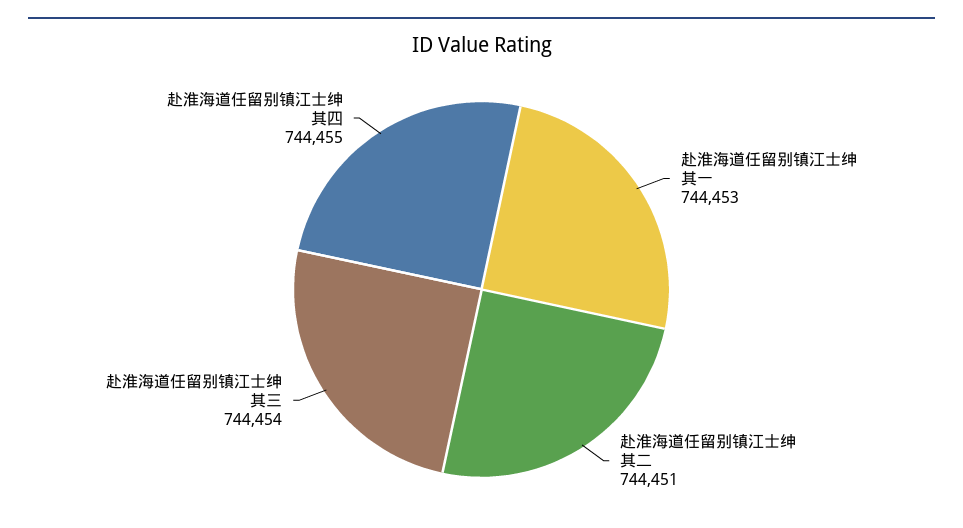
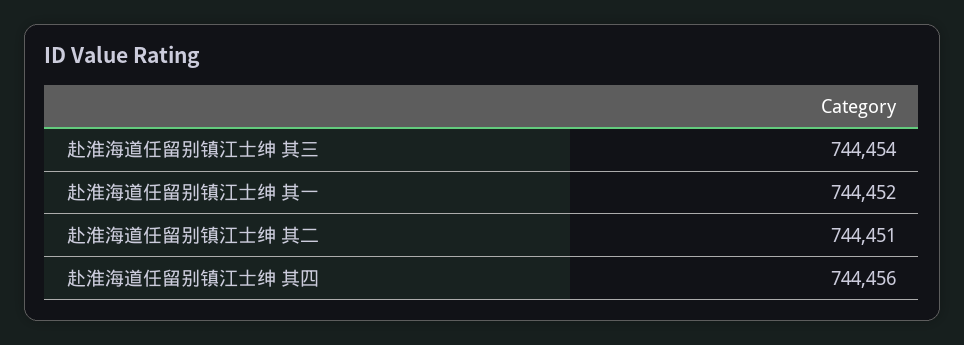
  {
-   "赴淮海道任留别镇江士绅 其一": 744453,
+   "赴淮海道任留别镇江士绅 其一": 744452,
    "赴淮海道任留别镇江士绅 其二": 744451,
    "赴淮海道任留别镇江士绅 其三": 744454,
-   "赴淮海道任留别镇江士绅 其四": 744455
+   "赴淮海道任留别镇江士绅 其四": 744456
  }

